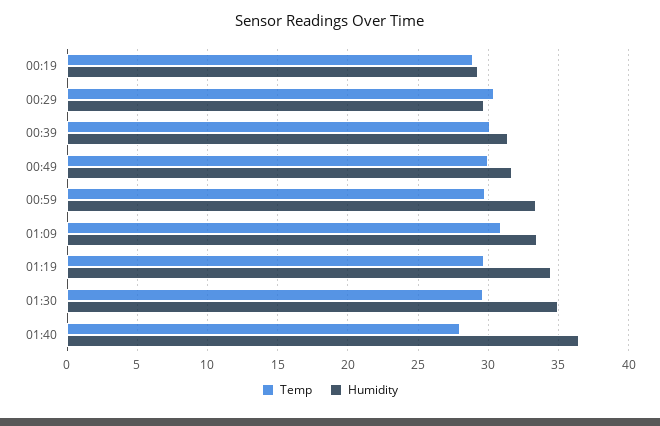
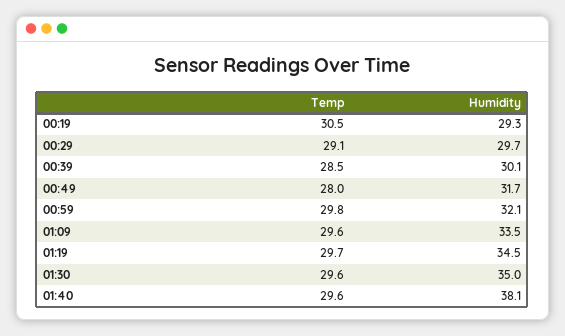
  {
    "Temp": {
-     "00:19": 29,
+     "00:19": 30.5,
-     "00:29": 30.5,
+     "00:29": 29.1,
-     "00:39": 30,
+     "00:39": 28.5,
-     "00:49": 30,
+     "00:49": 28,
      "00:59": 29.8,
-     "01:09": 31,
+     "01:09": 29.6,
      "01:19": 29.7,
      "01:30": 29.6,
-     "01:40": 28
+     "01:40": 29.6
    },
    "Humidity": {
      "00:19": 29.3,
      "00:29": 29.7,
-     "00:39": 31.5,
+     "00:39": 30.1,
      "00:49": 31.7,
-     "00:59": 33.5,
+     "00:59": 32.1,
      "01:09": 33.5,
      "01:19": 34.5,
      "01:30": 35,
-     "01:40": 36.5
+     "01:40": 38.1
    }
  }

